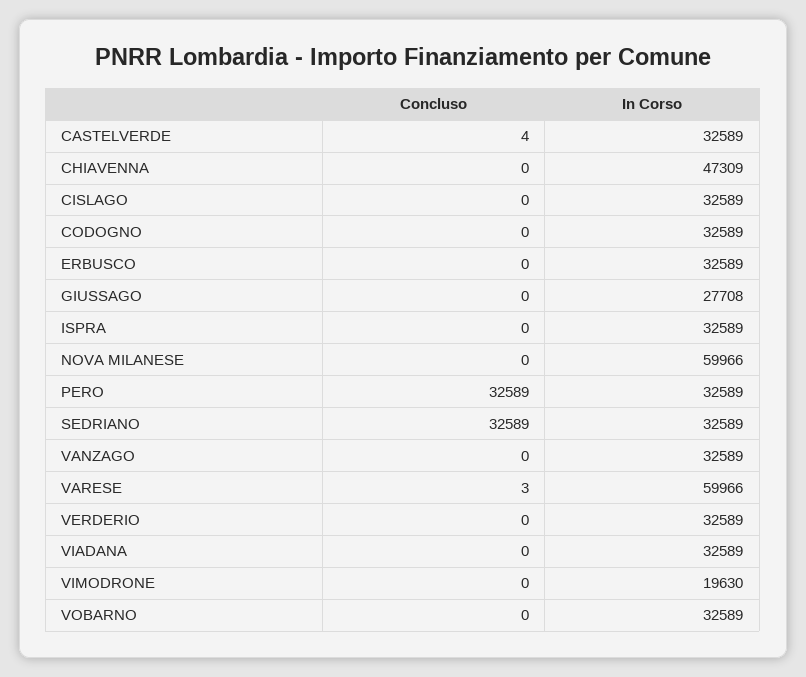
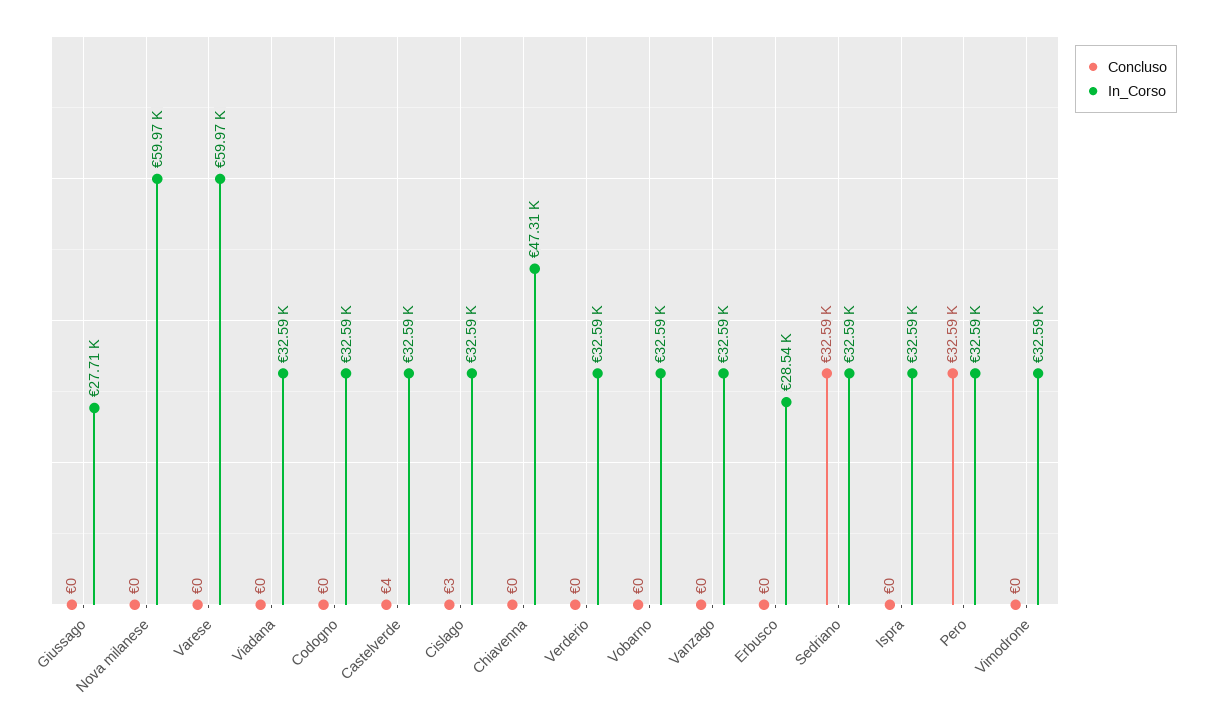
  {
    "Concluso": {
      "CASTELVERDE": 4,
      "CHIAVENNA": 0,
-     "CISLAGO": 0,
+     "CISLAGO": 3,
      "CODOGNO": 0,
      "ERBUSCO": 0,
      "GIUSSAGO": 0,
      "ISPRA": 0,
      "NOVA MILANESE": 0,
      "PERO": 32589,
      "SEDRIANO": 32589,
      "VANZAGO": 0,
-     "VARESE": 3,
+     "VARESE": 0,
      "VERDERIO": 0,
      "VIADANA": 0,
      "VIMODRONE": 0,
      "VOBARNO": 0
    },
    "In Corso": {
      "CASTELVERDE": 32589,
      "CHIAVENNA": 47309,
      "CISLAGO": 32589,
      "CODOGNO": 32589,
-     "ERBUSCO": 32589,
+     "ERBUSCO": 28540,
      "GIUSSAGO": 27708,
      "ISPRA": 32589,
      "NOVA MILANESE": 59966,
      "PERO": 32589,
      "SEDRIANO": 32589,
      "VANZAGO": 32589,
      "VARESE": 59966,
      "VERDERIO": 32589,
      "VIADANA": 32589,
-     "VIMODRONE": 19630,
+     "VIMODRONE": 32590,
      "VOBARNO": 32589
    }
  }

